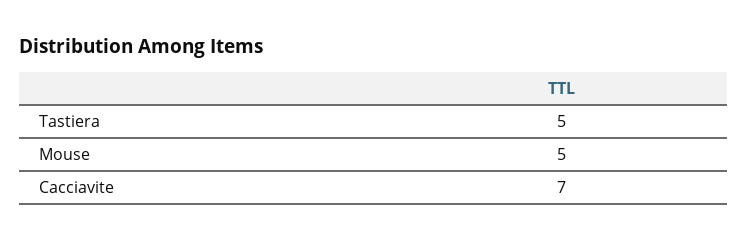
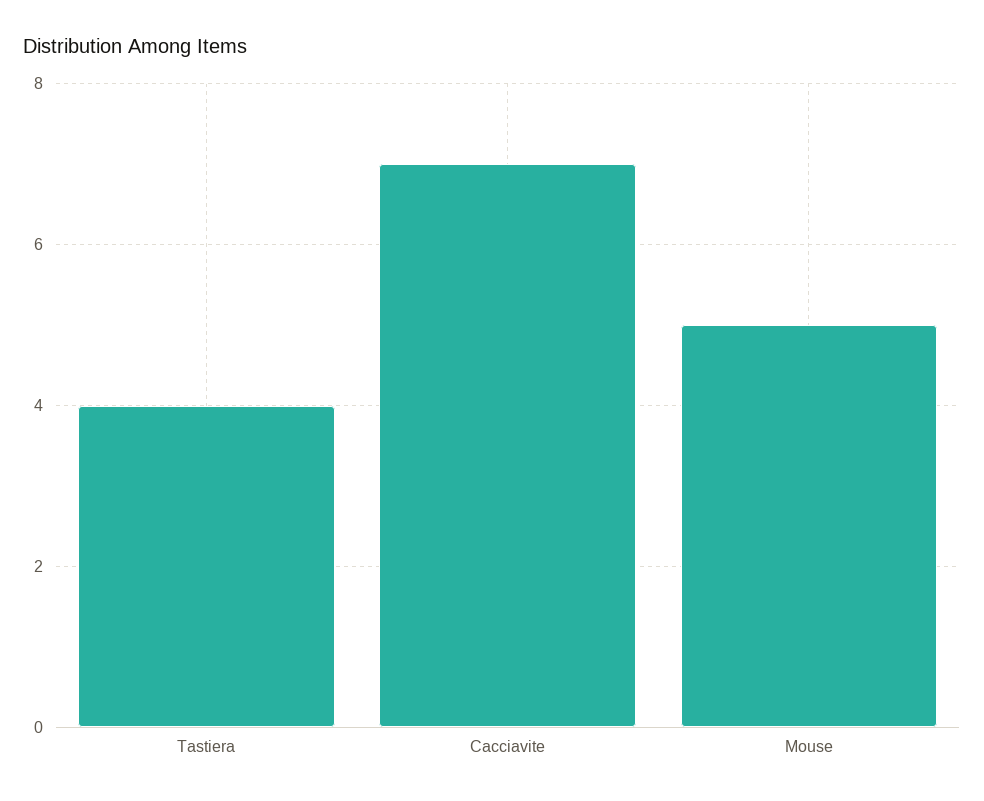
  {
-   "Tastiera": 5,
+   "Tastiera": 4,
    "Mouse": 5,
    "Cacciavite": 7
  }

